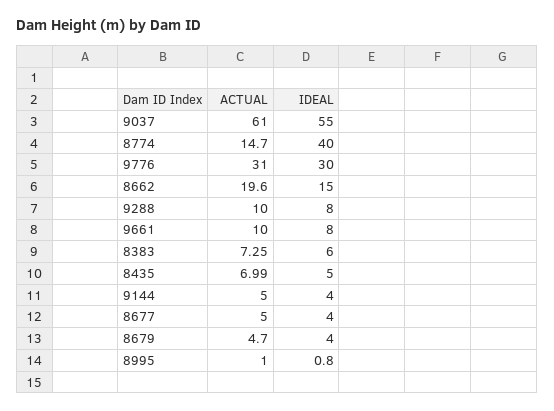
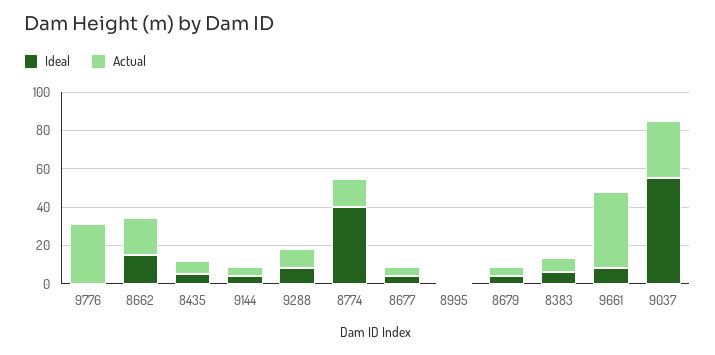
  {
    "ACTUAL": {
-     "9037": 61,
+     "9037": 30,
      "8774": 14.7,
      "9776": 31,
      "8662": 19.6,
      "9288": 10,
-     "9661": 10,
+     "9661": 40,
      "8383": 7.25,
      "8435": 6.99,
      "9144": 5,
      "8677": 5,
      "8679": 4.7,
      "8995": 1
    },
    "IDEAL": {
      "9037": 55,
      "8774": 40,
-     "9776": 30,
+     "9776": 0,
      "8662": 15,
      "9288": 8,
      "9661": 8,
      "8383": 6,
      "8435": 5,
      "9144": 4,
      "8677": 4,
      "8679": 4,
      "8995": 0.8
    }
  }

